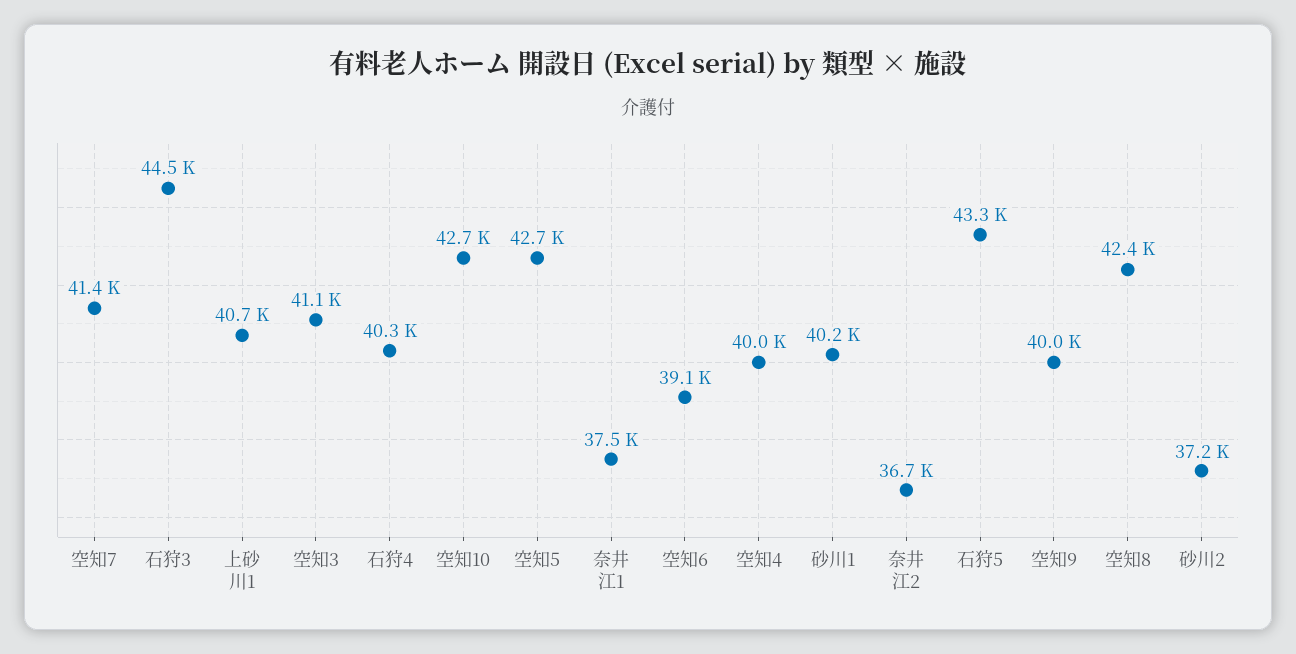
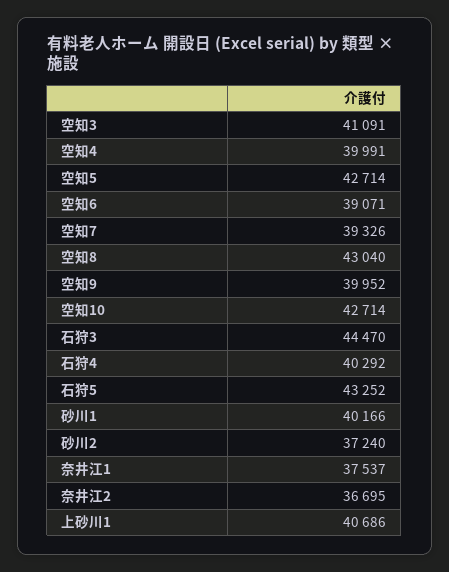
  {
-   "空知7": 41400,
+   "空知7": 39326,
    "石狩3": 44470,
    "上砂川1": 40686,
    "空知3": 41091,
    "石狩4": 40292,
    "空知10": 42714,
    "空知5": 42714,
    "奈井江1": 37537,
    "空知6": 39071,
    "空知4": 39991,
    "砂川1": 40166,
    "奈井江2": 36695,
    "石狩5": 43252,
    "空知9": 39952,
-   "空知8": 42400,
+   "空知8": 43040,
    "砂川2": 37240
  }

